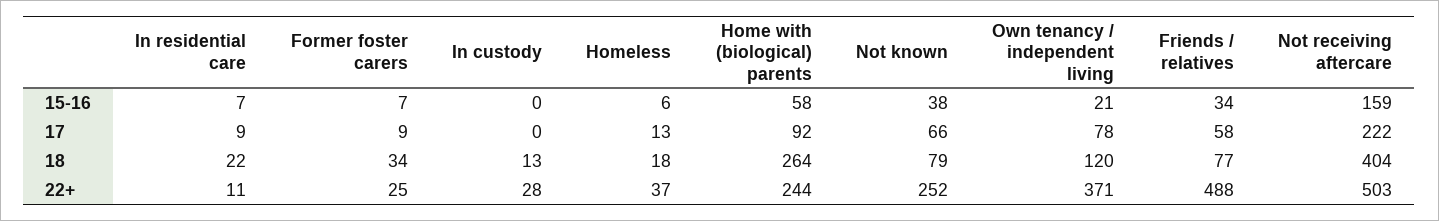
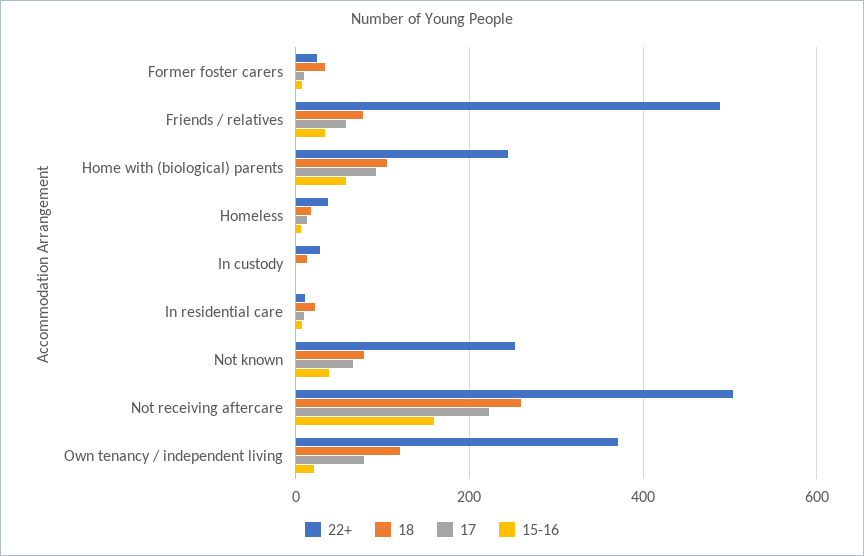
  {
    "15-16": {
      "In residential care": 7,
      "Former foster carers": 7,
      "In custody": 0,
      "Homeless": 6,
      "Home with (biological) parents": 58,
      "Not known": 38,
      "Own tenancy / independent living": 21,
      "Friends / relatives": 34,
      "Not receiving aftercare": 159
    },
    "17": {
      "In residential care": 9,
      "Former foster carers": 9,
      "In custody": 0,
      "Homeless": 13,
      "Home with (biological) parents": 92,
      "Not known": 66,
      "Own tenancy / independent living": 78,
      "Friends / relatives": 58,
      "Not receiving aftercare": 222
    },
    "18": {
      "In residential care": 22,
      "Former foster carers": 34,
      "In custody": 13,
      "Homeless": 18,
-     "Home with (biological) parents": 264,
+     "Home with (biological) parents": 100,
      "Not known": 79,
      "Own tenancy / independent living": 120,
      "Friends / relatives": 77,
-     "Not receiving aftercare": 404
+     "Not receiving aftercare": 260
    },
    "22+": {
      "In residential care": 11,
      "Former foster carers": 25,
      "In custody": 28,
      "Homeless": 37,
      "Home with (biological) parents": 244,
      "Not known": 252,
      "Own tenancy / independent living": 371,
      "Friends / relatives": 488,
      "Not receiving aftercare": 503
    }
  }

